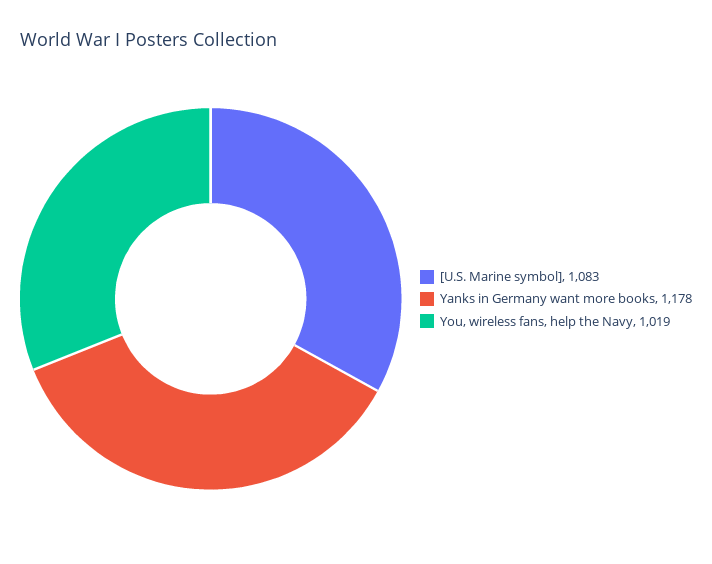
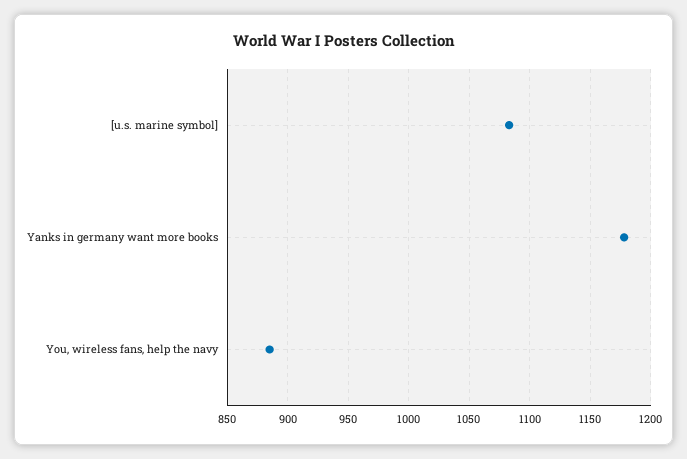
  {
    "[U.S. Marine symbol]": 1083,
    "Yanks in Germany want more books": 1178,
-   "You, wireless fans, help the Navy": 1019
+   "You, wireless fans, help the Navy": 885
  }

